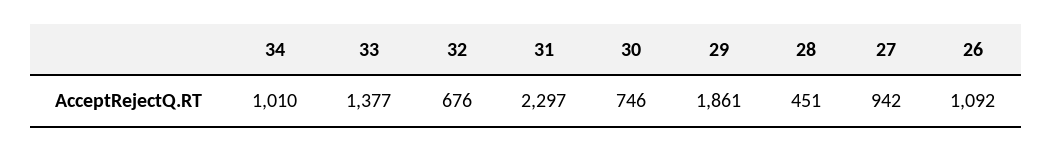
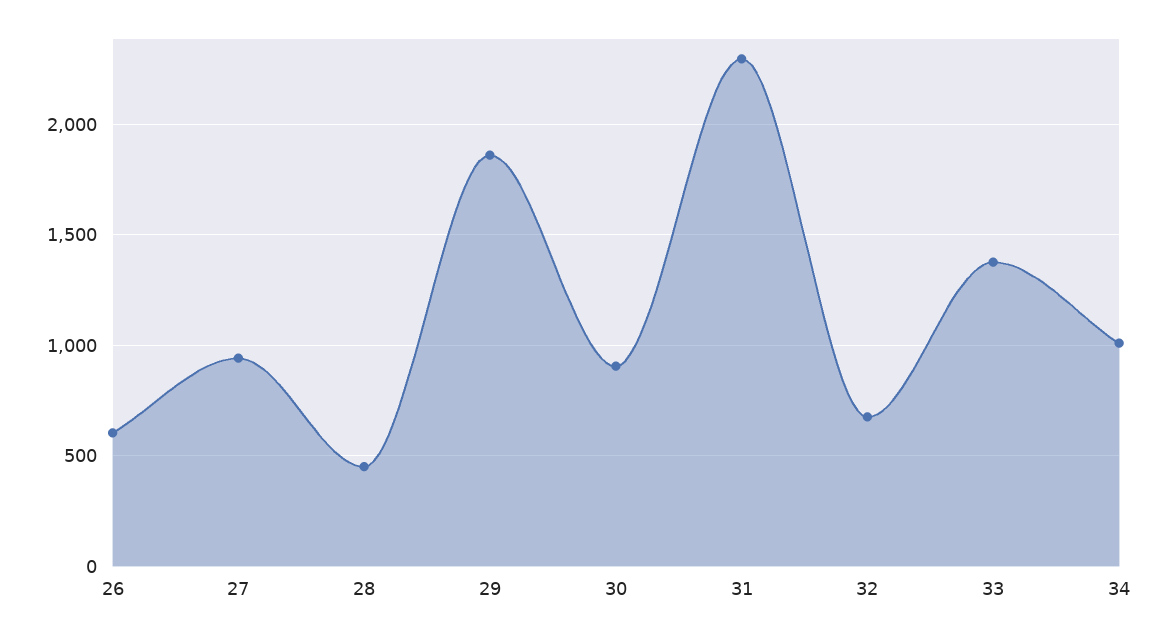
  {
    "34": 1010,
    "33": 1377,
    "32": 676,
    "31": 2297,
-   "30": 746,
+   "30": 900,
    "29": 1861,
    "28": 451,
    "27": 942,
-   "26": 1092
+   "26": 600
  }

